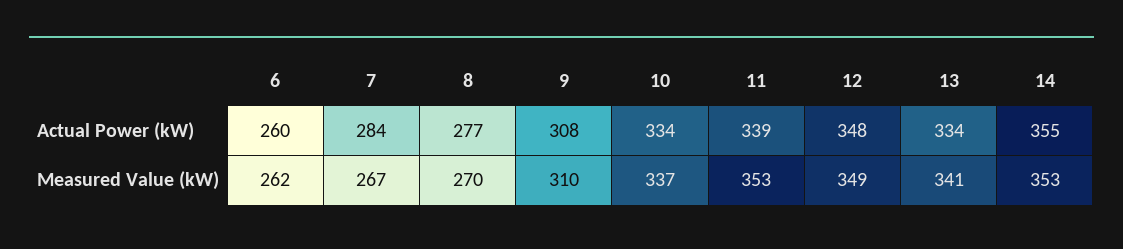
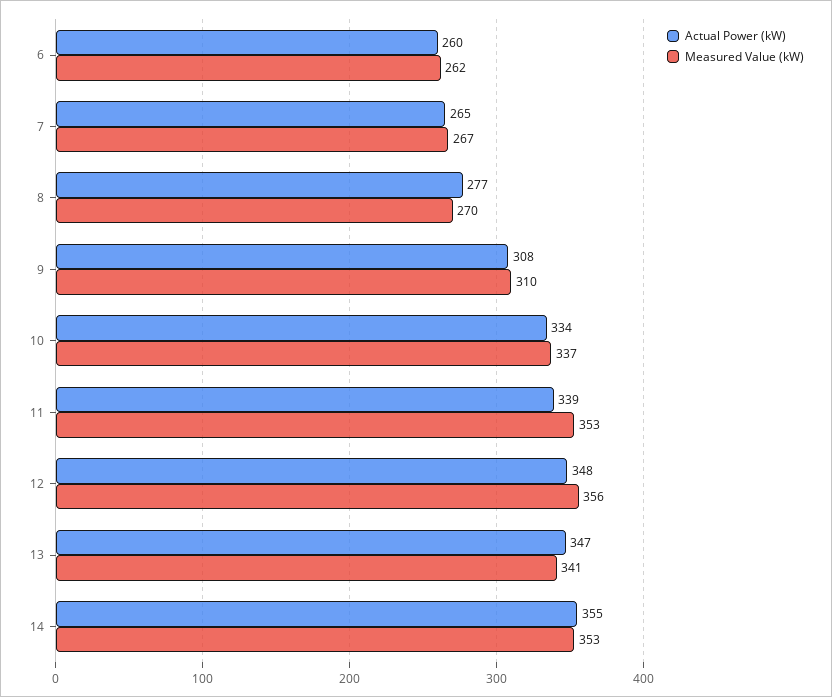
  {
    "Actual Power (kW)": {
      "6": 260,
-     "7": 284,
+     "7": 265,
      "8": 277,
      "9": 308,
      "10": 334,
      "11": 339,
      "12": 348,
-     "13": 334,
+     "13": 347,
      "14": 355
    },
    "Measured Value (kW)": {
      "6": 262,
      "7": 267,
      "8": 270,
      "9": 310,
      "10": 337,
      "11": 353,
-     "12": 349,
+     "12": 356,
      "13": 341,
      "14": 353
    }
  }

